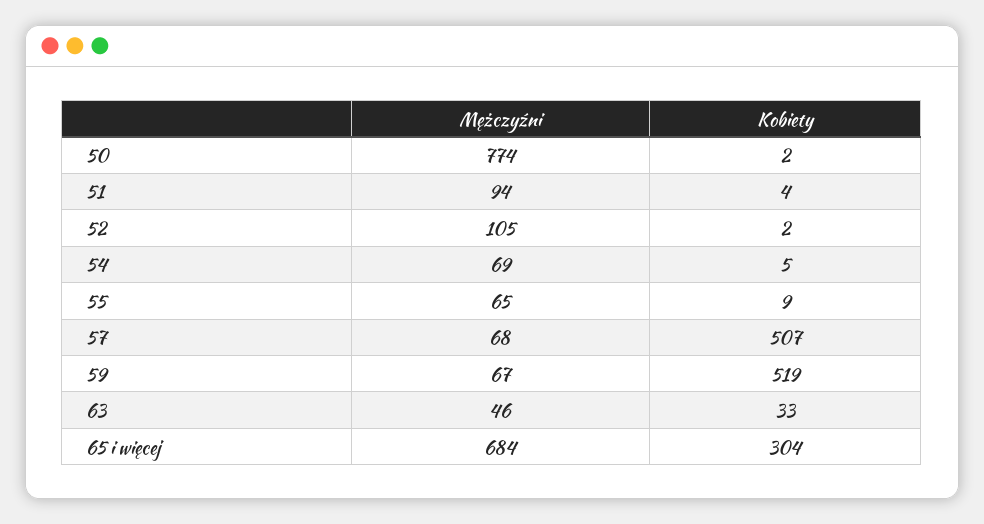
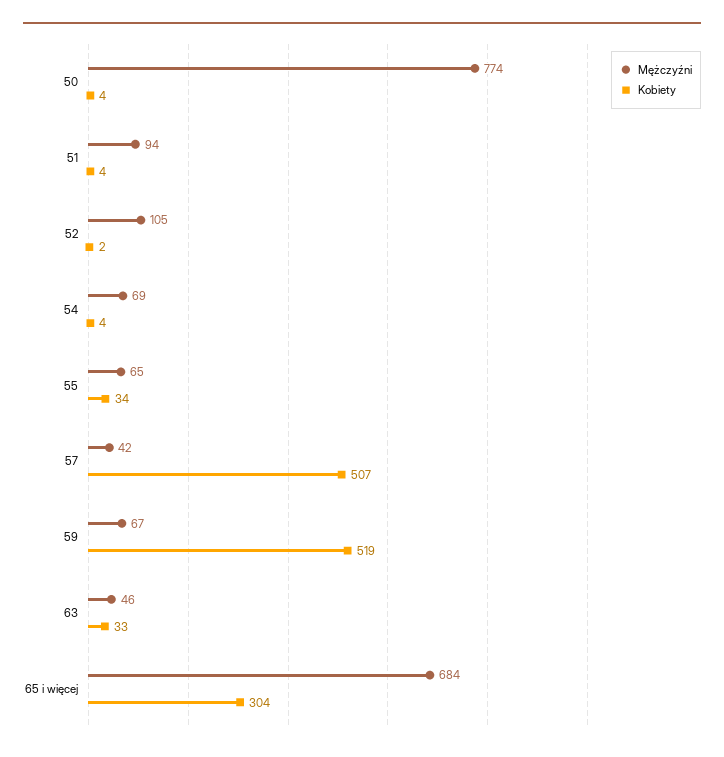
  {
    "Mężczyźni": {
      "50": 774,
      "51": 94,
      "52": 105,
      "54": 69,
      "55": 65,
-     "57": 68,
+     "57": 42,
      "59": 67,
      "63": 46,
      "65 i więcej": 684
    },
    "Kobiety": {
-     "50": 2,
+     "50": 4,
      "51": 4,
      "52": 2,
-     "54": 5,
+     "54": 4,
-     "55": 9,
+     "55": 34,
      "57": 507,
      "59": 519,
      "63": 33,
      "65 i więcej": 304
    }
  }

